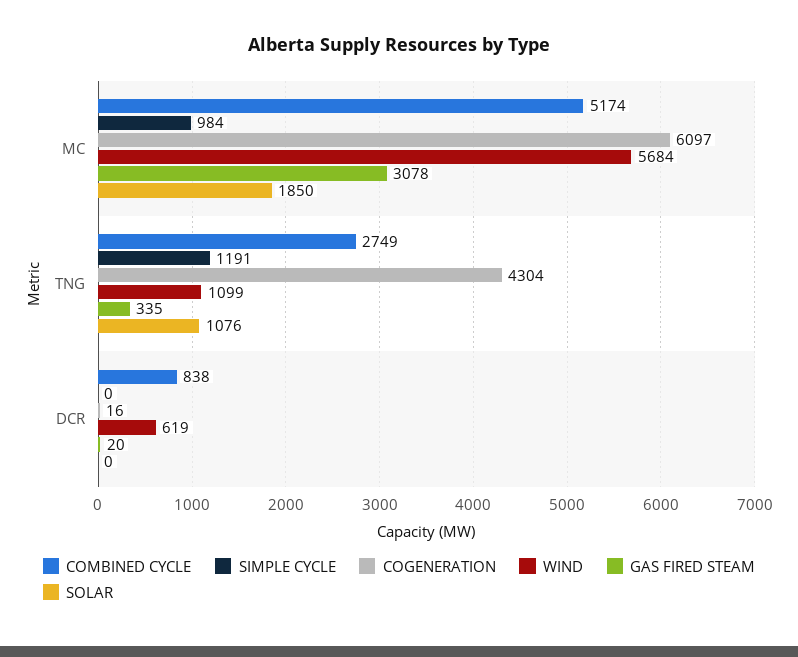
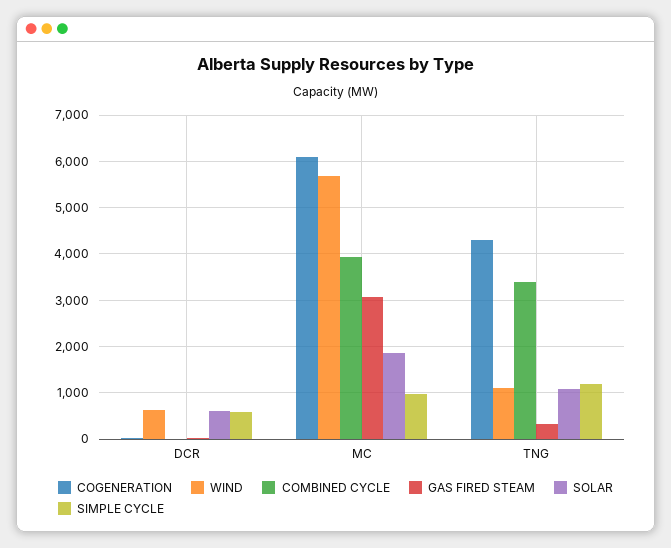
  {
    "COMBINED CYCLE": {
-     "MC": 5174,
+     "MC": 4000,
-     "TNG": 2749,
+     "TNG": 3400,
-     "DCR": 838
+     "DCR": 0
    },
    "SIMPLE CYCLE": {
      "MC": 984,
      "TNG": 1191,
-     "DCR": 0
+     "DCR": 600
    },
    "COGENERATION": {
      "MC": 6097,
      "TNG": 4304,
      "DCR": 16
    },
    "WIND": {
      "MC": 5684,
      "TNG": 1099,
      "DCR": 619
    },
    "GAS FIRED STEAM": {
      "MC": 3078,
      "TNG": 335,
      "DCR": 20
    },
    "SOLAR": {
      "MC": 1850,
      "TNG": 1076,
-     "DCR": 0
+     "DCR": 600
    }
  }

